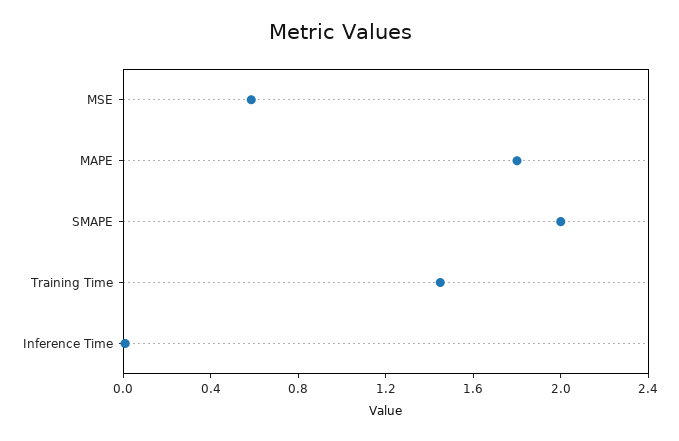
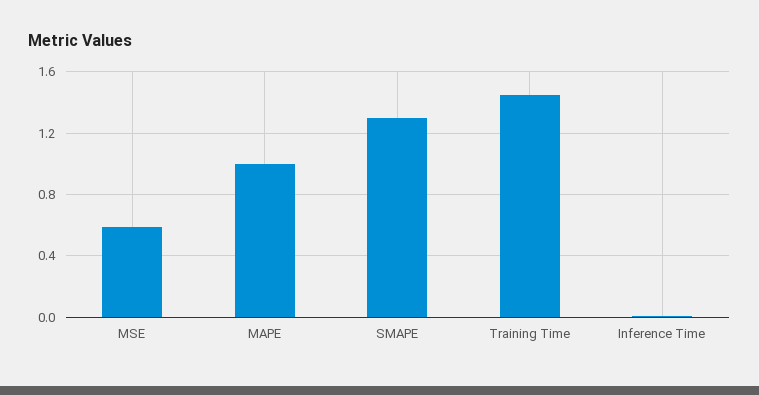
  {
    "MSE": 0.6,
-   "MAPE": 1.8,
+   "MAPE": 1,
-   "SMAPE": 2,
+   "SMAPE": 1.3,
    "Training Time": 1.45,
    "Inference Time": 0
  }

